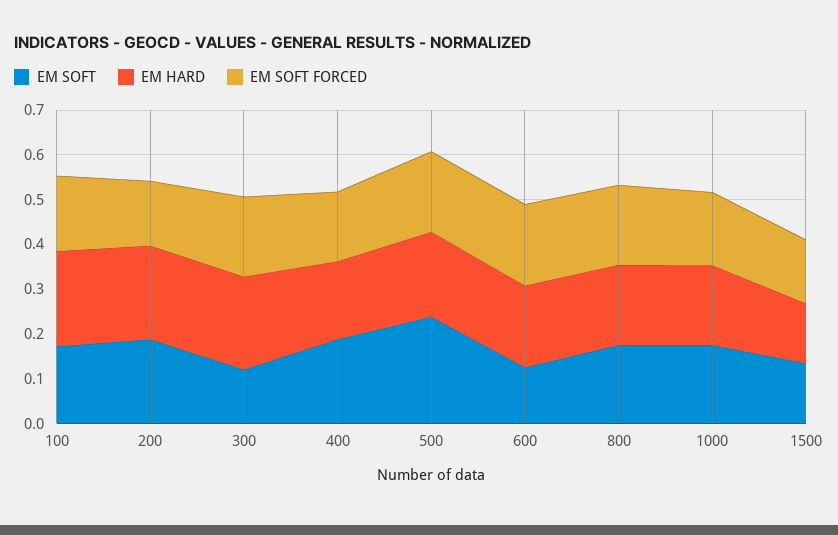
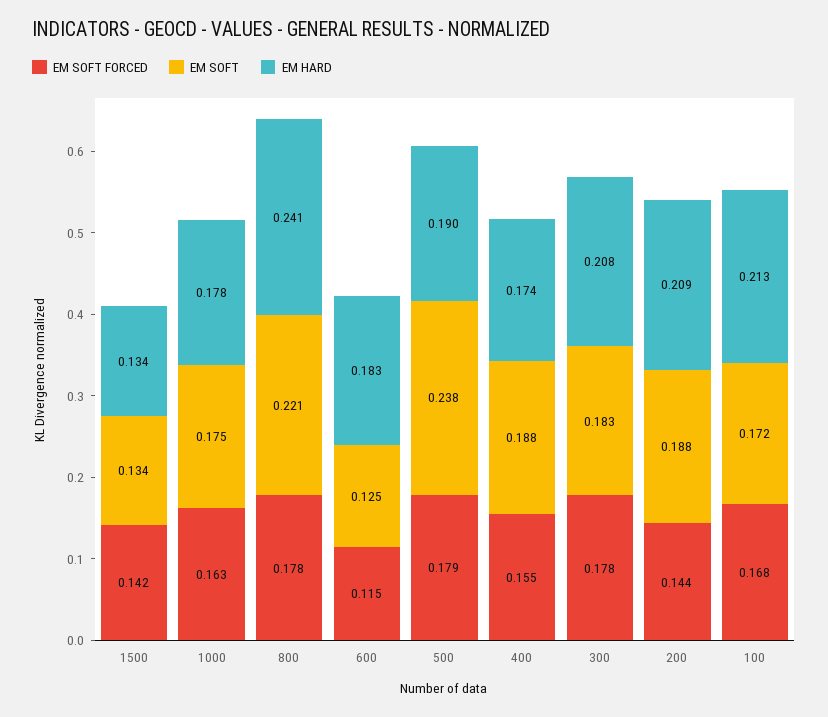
  {
    "EM SOFT": {
      "100": 0.172,
      "200": 0.188,
-     "300": 0.12,
+     "300": 0.183,
      "400": 0.188,
      "500": 0.238,
      "600": 0.125,
-     "800": 0.18,
+     "800": 0.221,
      "1000": 0.175,
      "1500": 0.134
    },
    "EM HARD": {
      "100": 0.213,
      "200": 0.209,
      "300": 0.208,
      "400": 0.174,
      "500": 0.19,
      "600": 0.183,
-     "800": 0.18,
+     "800": 0.241,
      "1000": 0.178,
      "1500": 0.134
    },
    "EM SOFT FORCED": {
      "100": 0.168,
      "200": 0.144,
      "300": 0.178,
      "400": 0.155,
      "500": 0.179,
-     "600": 0.18,
+     "600": 0.115,
      "800": 0.178,
      "1000": 0.163,
      "1500": 0.142
    }
  }

